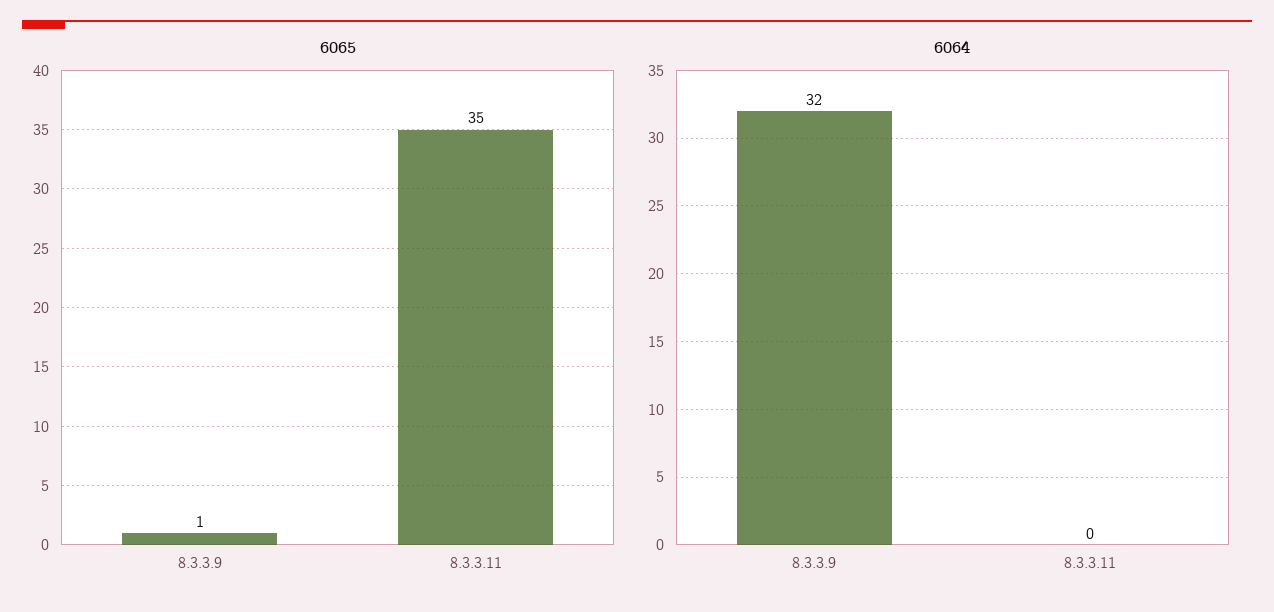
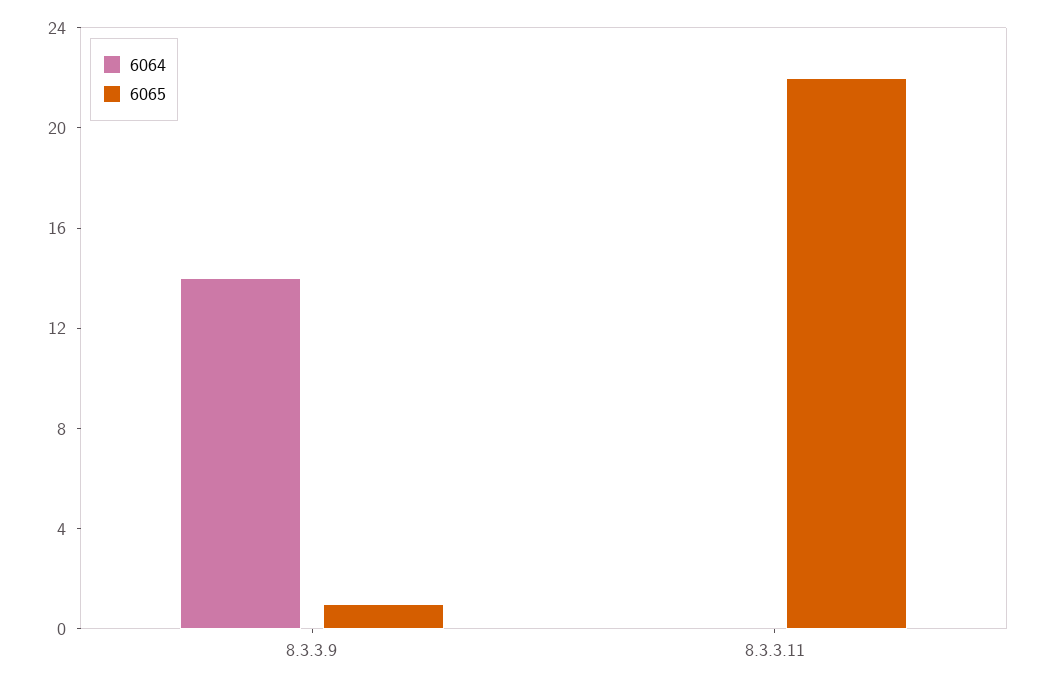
  {
    "6065": {
      "8.3.3.9": 1,
-     "8.3.3.11": 35
+     "8.3.3.11": 22
    },
    "6064": {
-     "8.3.3.9": 32,
+     "8.3.3.9": 14,
      "8.3.3.11": 0
    }
  }

